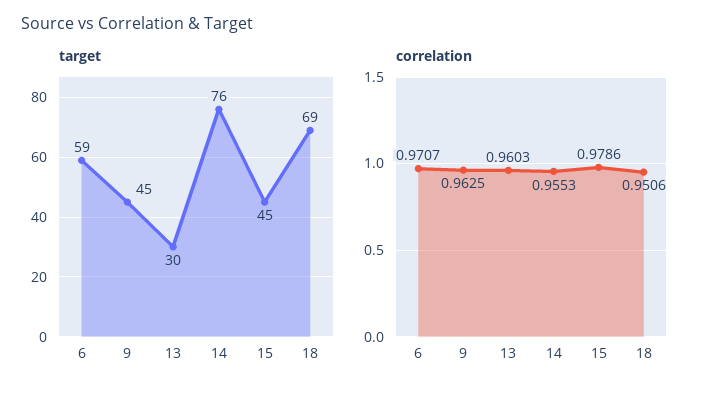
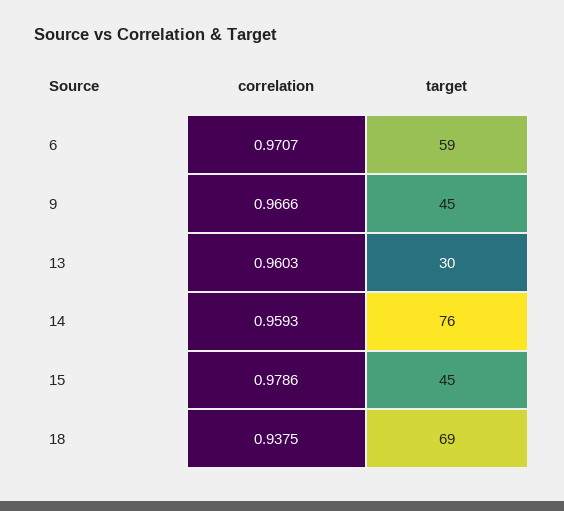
  {
    "target": {
      "6": 59,
      "9": 45,
      "13": 30,
      "14": 76,
      "15": 45,
      "18": 69
    },
    "correlation": {
      "6": 0.9707,
-     "9": 0.9625,
+     "9": 0.9666,
      "13": 0.9603,
-     "14": 0.9553,
+     "14": 0.9593,
      "15": 0.9786,
-     "18": 0.9506
+     "18": 0.9375
    }
  }

